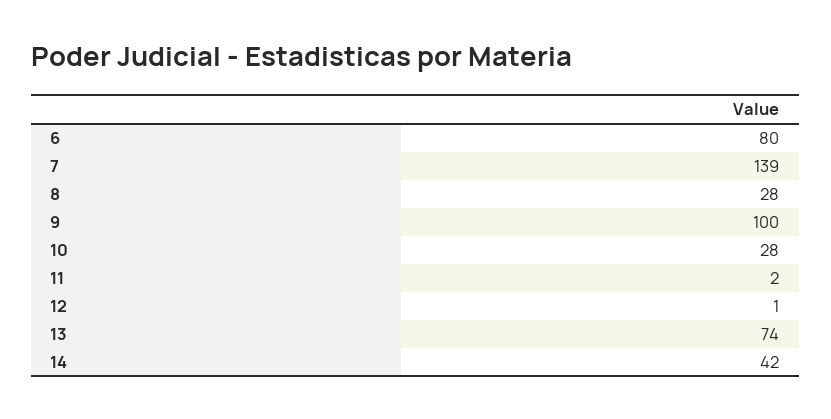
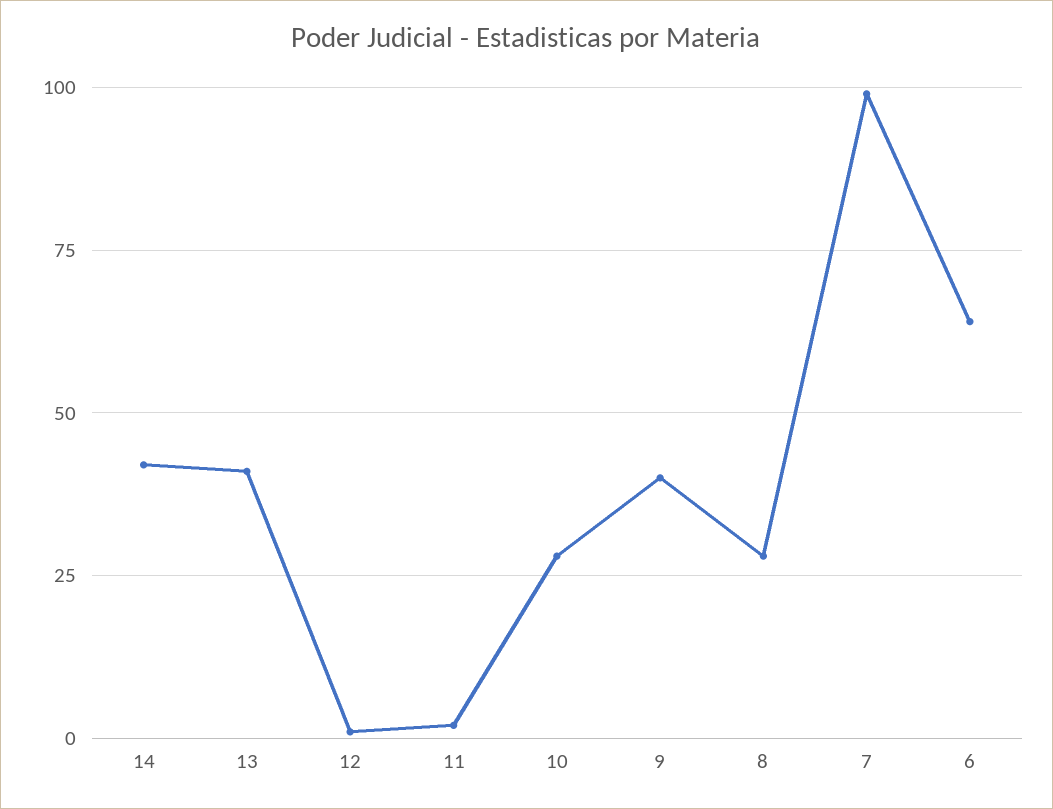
  {
-   "6": 80,
+   "6": 65,
-   "7": 139,
+   "7": 100,
    "8": 28,
-   "9": 100,
+   "9": 40,
    "10": 28,
    "11": 2,
    "12": 1,
-   "13": 74,
+   "13": 40,
    "14": 42
  }

